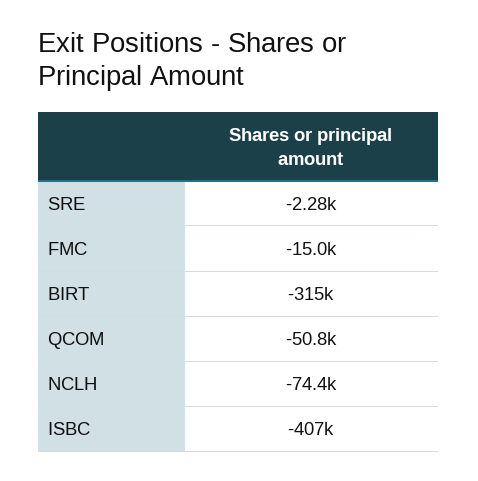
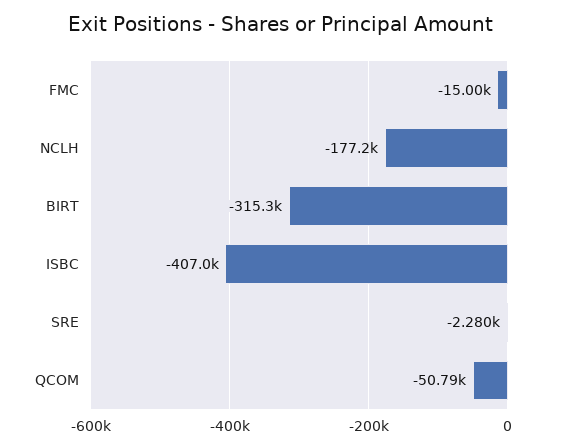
  {
    "SRE": -2280,
    "FMC": -15000,
    "BIRT": -315300,
    "QCOM": -50790,
-   "NCLH": -74400,
+   "NCLH": -177200,
    "ISBC": -407000
  }

